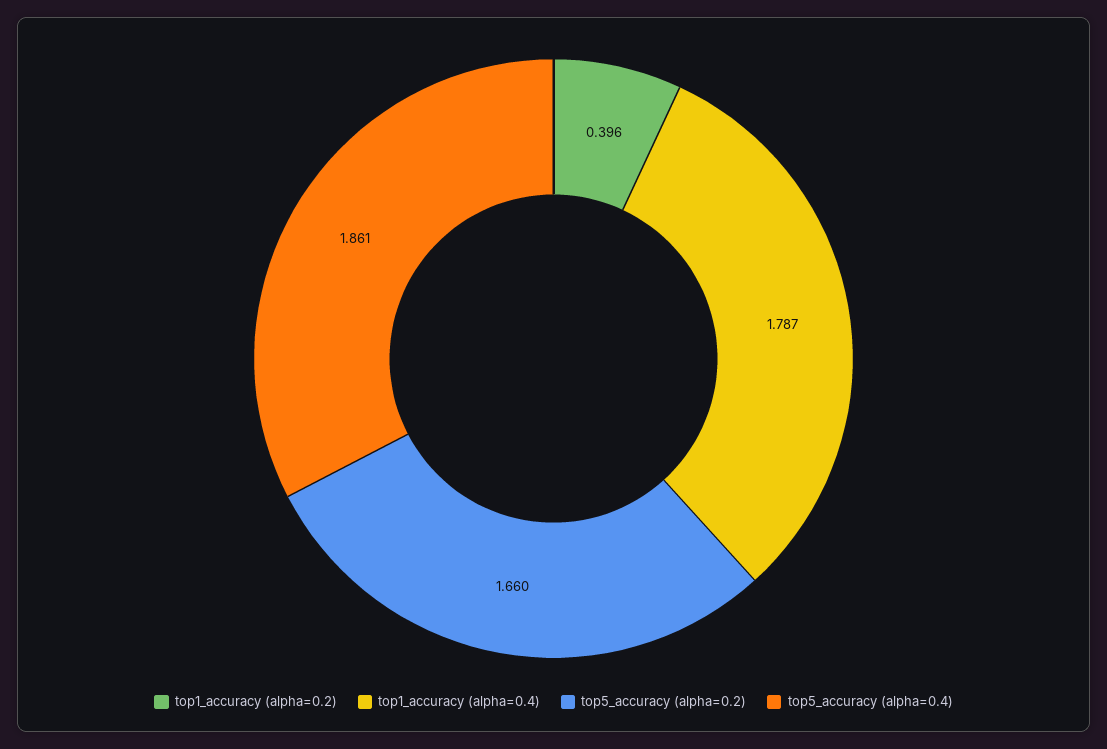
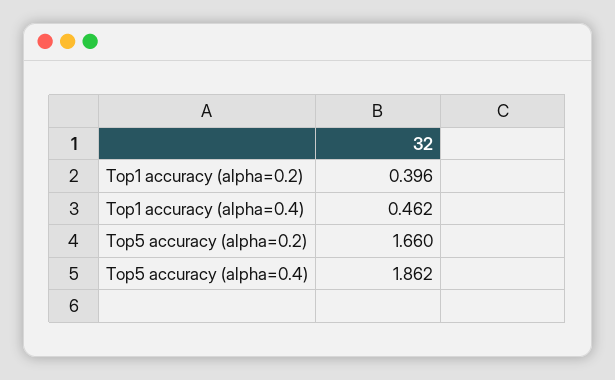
  {
    "top1_accuracy (alpha=0.2)": 0.396,
-   "top1_accuracy (alpha=0.4)": 1.787,
+   "top1_accuracy (alpha=0.4)": 0.462,
    "top5_accuracy (alpha=0.2)": 1.66,
-   "top5_accuracy (alpha=0.4)": 1.861
+   "top5_accuracy (alpha=0.4)": 1.862
  }

